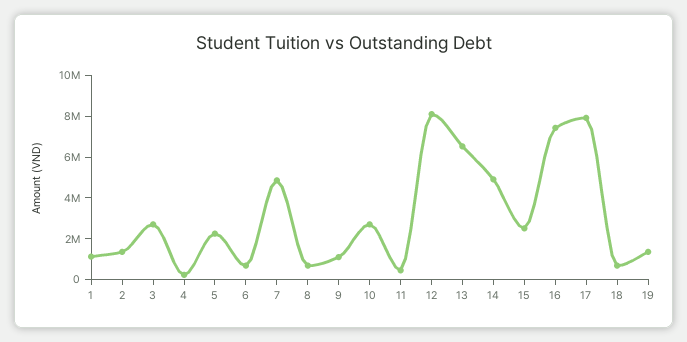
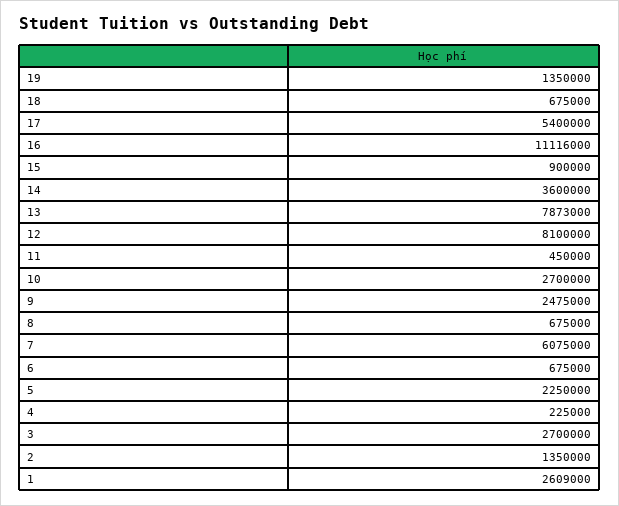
  {
-   "1": 1000000,
+   "1": 2609000,
    "2": 1350000,
    "3": 2700000,
    "4": 225000,
    "5": 2250000,
    "6": 675000,
-   "7": 5000000,
+   "7": 6075000,
    "8": 675000,
-   "9": 1000000,
+   "9": 2475000,
    "10": 2700000,
    "11": 450000,
    "12": 8100000,
-   "13": 6500000,
+   "13": 7873000,
-   "14": 5000000,
+   "14": 3600000,
-   "15": 2500000,
+   "15": 900000,
-   "16": 7500000,
+   "16": 11116000,
-   "17": 8000000,
+   "17": 5400000,
    "18": 675000,
    "19": 1350000
  }

